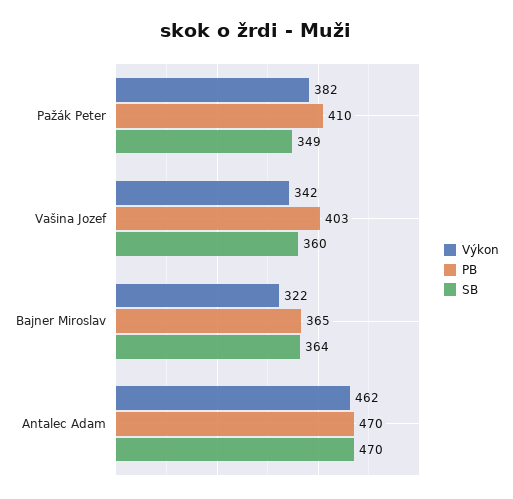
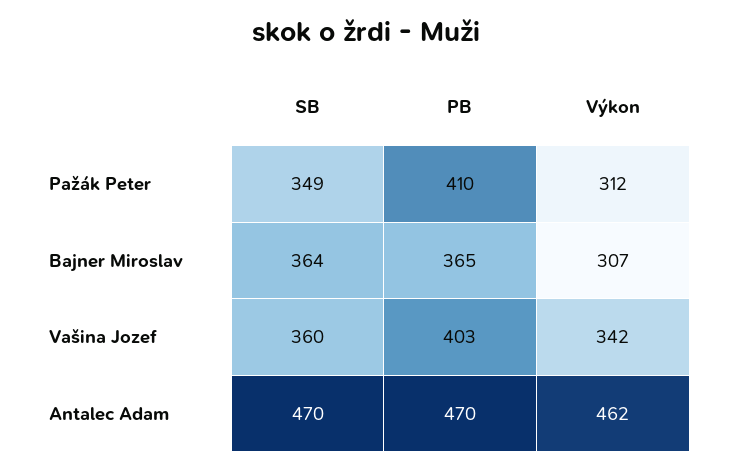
  {
    "Výkon": {
-     "Pažák Peter": 382,
+     "Pažák Peter": 312,
      "Vašina Jozef": 342,
-     "Bajner Miroslav": 322,
+     "Bajner Miroslav": 307,
      "Antalec Adam": 462
    },
    "PB": {
      "Pažák Peter": 410,
      "Vašina Jozef": 403,
      "Bajner Miroslav": 365,
      "Antalec Adam": 470
    },
    "SB": {
      "Pažák Peter": 349,
      "Vašina Jozef": 360,
      "Bajner Miroslav": 364,
      "Antalec Adam": 470
    }
  }

